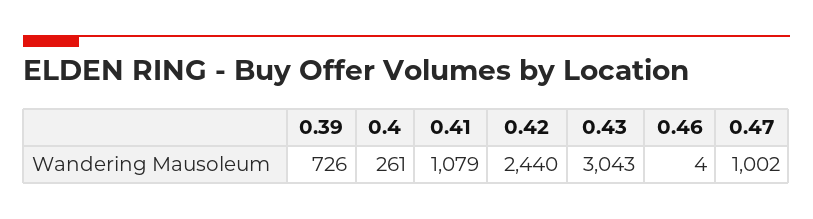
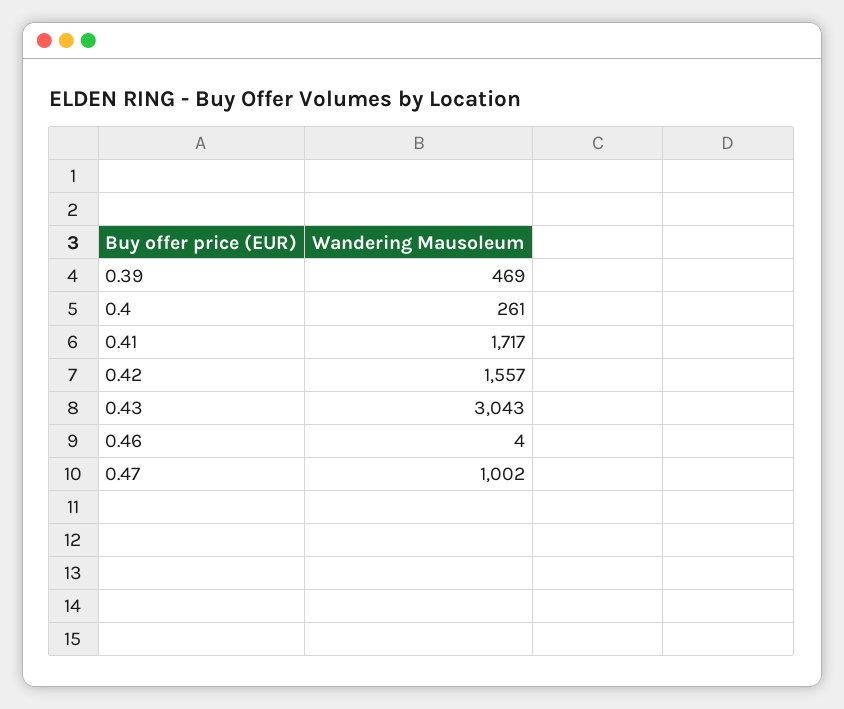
  {
-   "0.39": 726,
+   "0.39": 469,
    "0.4": 261,
-   "0.41": 1079,
+   "0.41": 1717,
-   "0.42": 2440,
+   "0.42": 1557,
    "0.43": 3043,
    "0.46": 4,
    "0.47": 1002
  }

